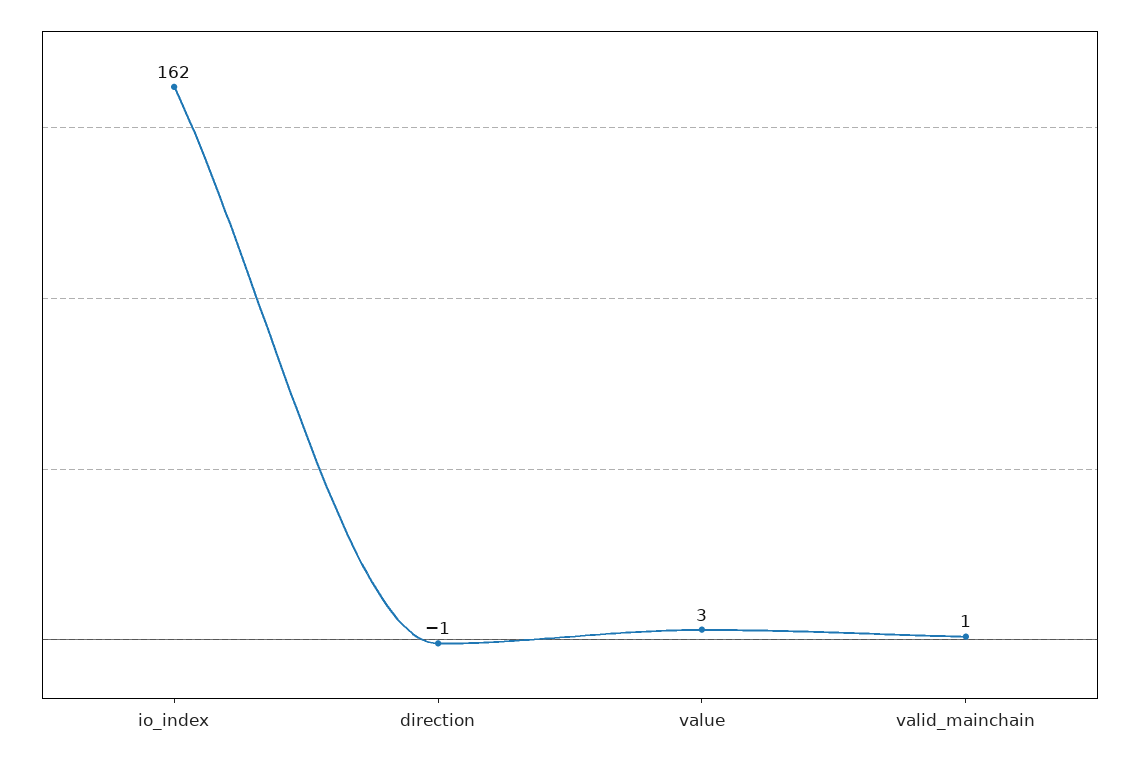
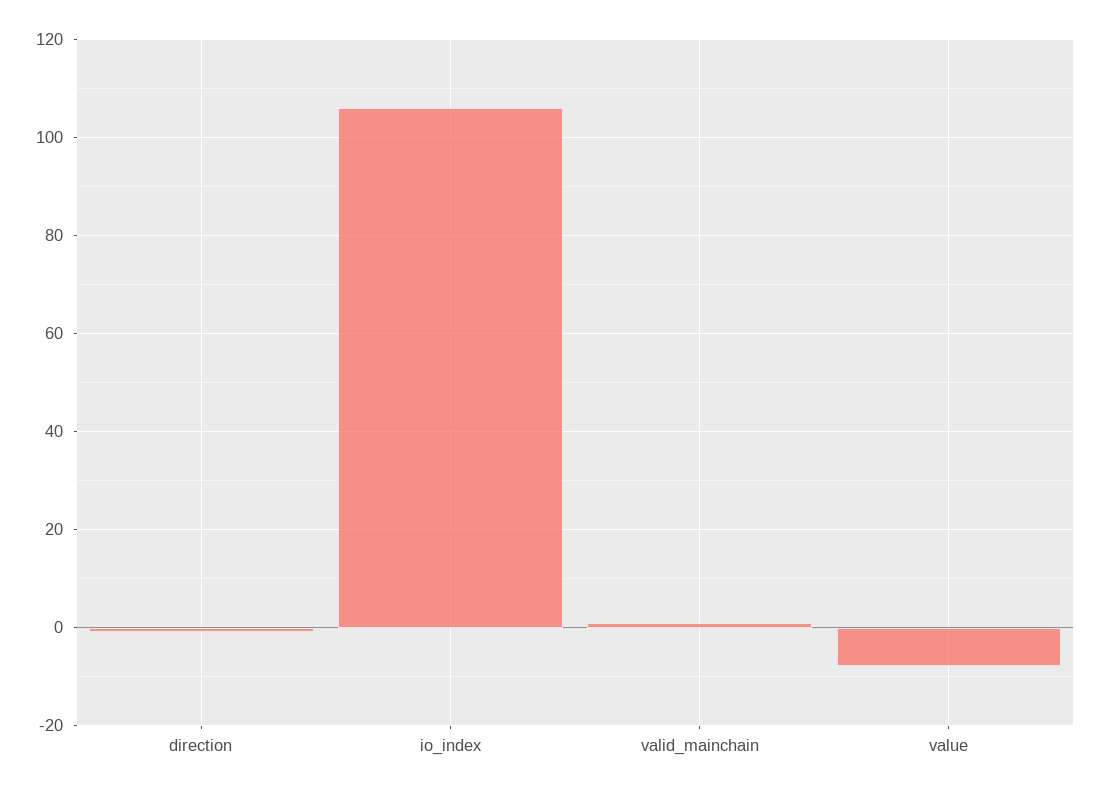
  {
-   "io_index": 162,
+   "io_index": 106,
    "direction": -1,
-   "value": 3,
+   "value": -8,
    "valid_mainchain": 1
  }

